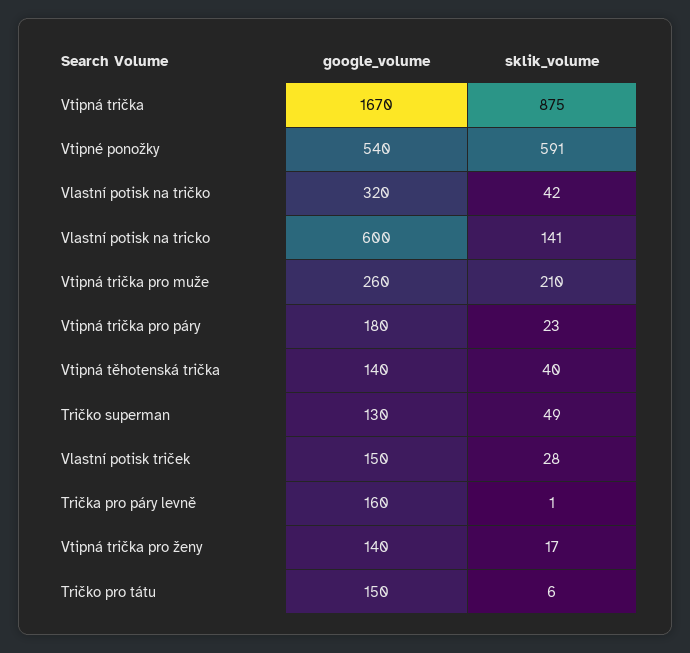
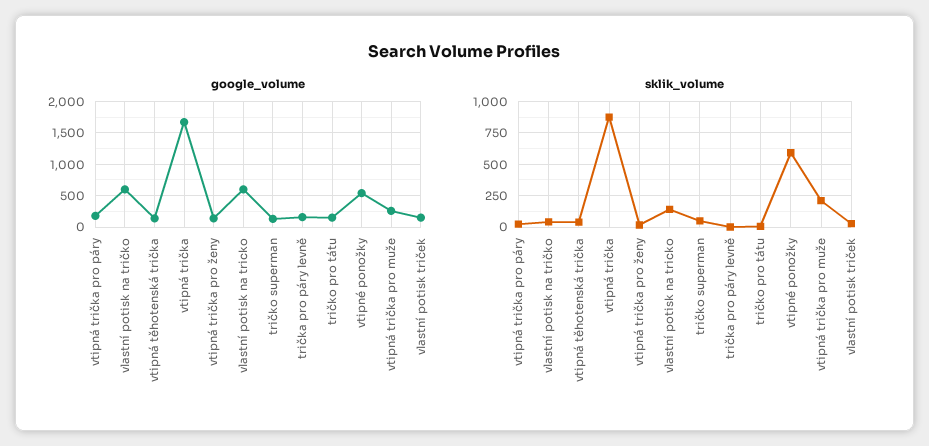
  {
    "google_volume": {
      "Vtipná trička": 1670,
      "Vtipné ponožky": 540,
-     "Vlastní potisk na tričko": 320,
+     "Vlastní potisk na tričko": 600,
      "Vlastní potisk na tricko": 600,
      "Vtipná trička pro muže": 260,
      "Vtipná trička pro páry": 180,
      "Vtipná těhotenská trička": 140,
      "Tričko superman": 130,
      "Vlastní potisk triček": 150,
      "Trička pro páry levně": 160,
      "Vtipná trička pro ženy": 140,
      "Tričko pro tátu": 150
    },
    "sklik_volume": {
      "Vtipná trička": 875,
      "Vtipné ponožky": 591,
      "Vlastní potisk na tričko": 42,
      "Vlastní potisk na tricko": 141,
      "Vtipná trička pro muže": 210,
      "Vtipná trička pro páry": 23,
      "Vtipná těhotenská trička": 40,
      "Tričko superman": 49,
      "Vlastní potisk triček": 28,
      "Trička pro páry levně": 1,
      "Vtipná trička pro ženy": 17,
      "Tričko pro tátu": 6
    }
  }

